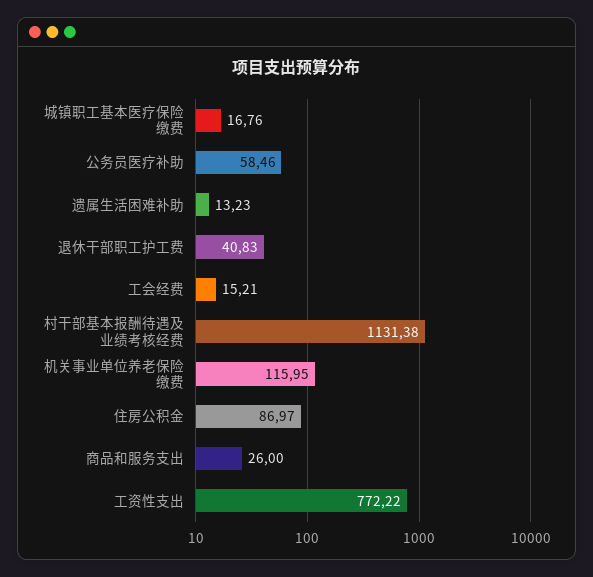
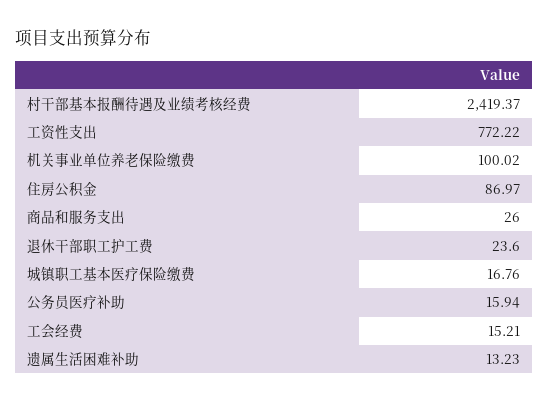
  {
    "城镇职工基本医疗保险缴费": 16.76,
-   "公务员医疗补助": 58.46,
+   "公务员医疗补助": 15.94,
    "遗属生活困难补助": 13.23,
-   "退休干部职工护工费": 40.83,
+   "退休干部职工护工费": 23.6,
    "工会经费": 15.21,
-   "村干部基本报酬待遇及业绩考核经费": 1131.38,
+   "村干部基本报酬待遇及业绩考核经费": 2419.37,
-   "机关事业单位养老保险缴费": 115.95,
+   "机关事业单位养老保险缴费": 100.02,
    "住房公积金": 86.97,
    "商品和服务支出": 26,
    "工资性支出": 772.22
  }

